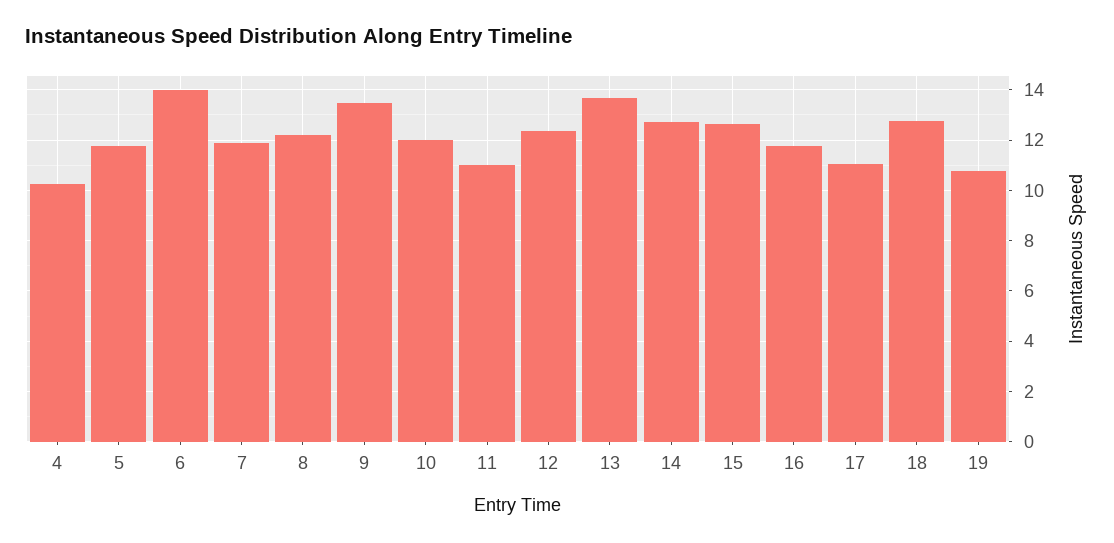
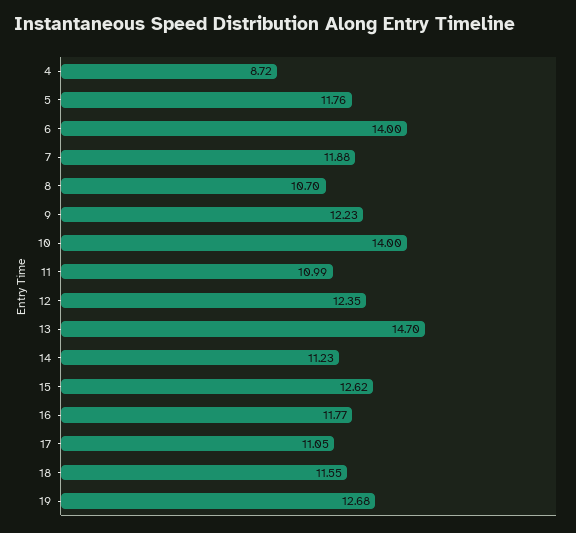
  {
-   "4": 10.25,
+   "4": 8.72,
    "5": 11.76,
    "6": 14,
    "7": 11.88,
-   "8": 12.25,
+   "8": 10.7,
-   "9": 13.5,
+   "9": 12.23,
-   "10": 12,
+   "10": 14,
    "11": 10.99,
    "12": 12.35,
-   "13": 13.75,
+   "13": 14.7,
-   "14": 12.75,
+   "14": 11.23,
    "15": 12.62,
    "16": 11.77,
    "17": 11.05,
-   "18": 12.75,
+   "18": 11.55,
-   "19": 10.75
+   "19": 12.68
  }

